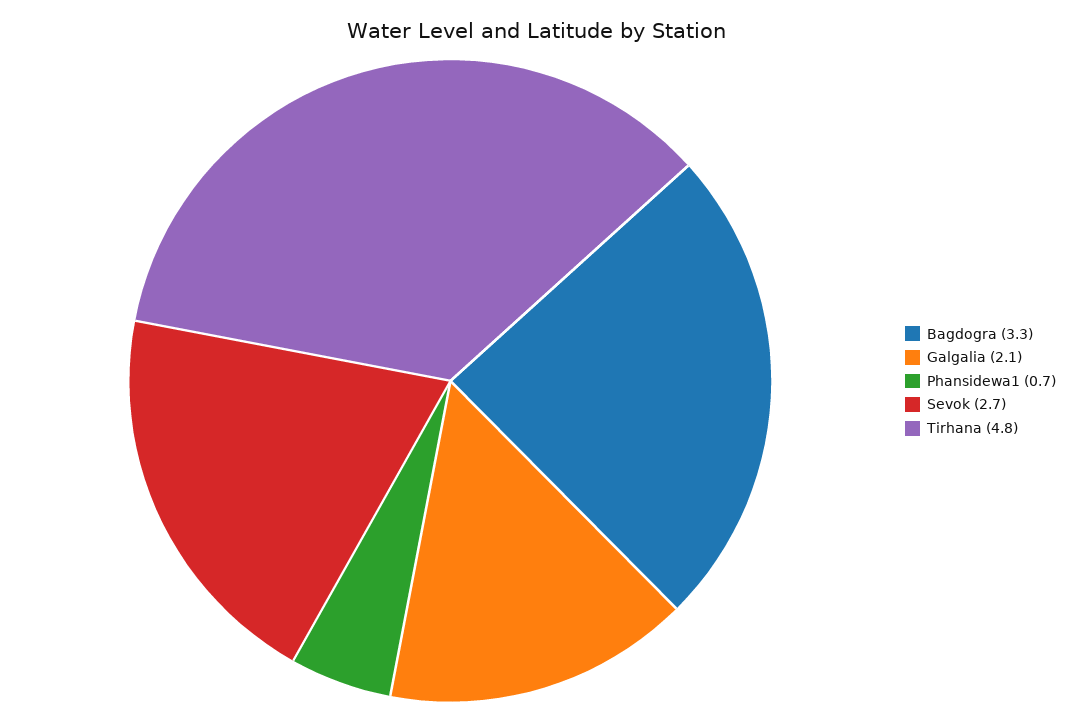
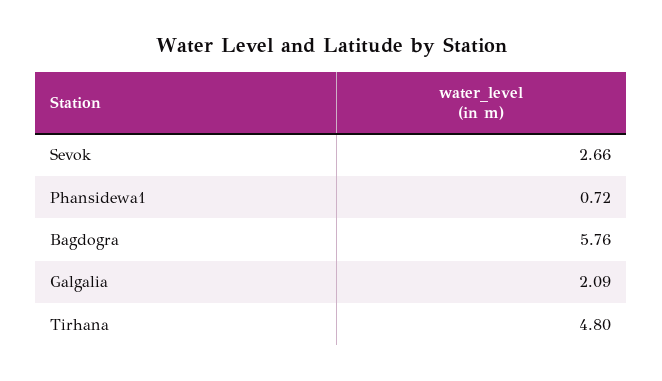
  {
-   "Bagdogra": 3.3,
+   "Bagdogra": 5.76,
    "Galgalia": 2.09,
    "Phansidewa1": 0.72,
    "Sevok": 2.66,
    "Tirhana": 4.8
  }

